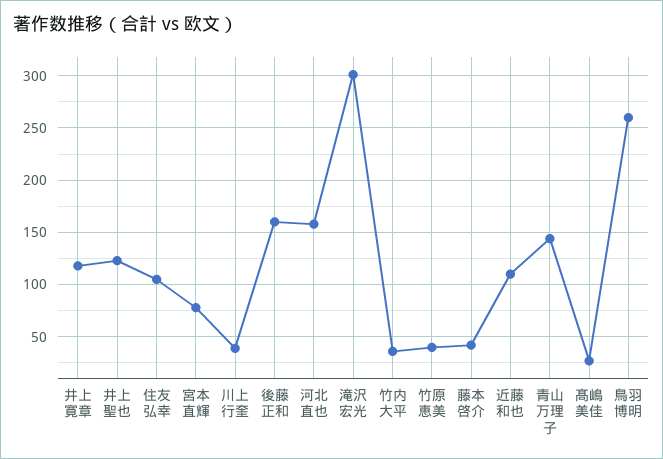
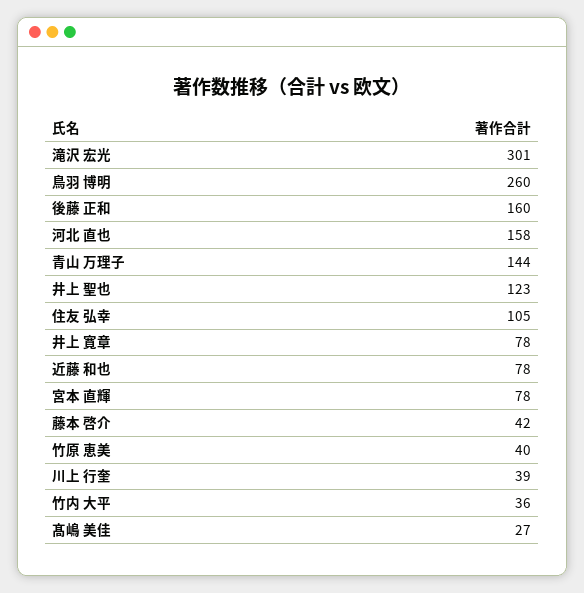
  {
-   "井上 寛章": 120,
+   "井上 寛章": 78,
    "井上 聖也": 123,
    "住友 弘幸": 105,
    "宮本 直輝": 78,
    "川上 行奎": 39,
    "後藤 正和": 160,
    "河北 直也": 158,
    "滝沢 宏光": 301,
    "竹内 大平": 36,
    "竹原 恵美": 40,
    "藤本 啓介": 42,
-   "近藤 和也": 110,
+   "近藤 和也": 78,
    "青山 万理子": 144,
    "髙嶋 美佳": 27,
    "鳥羽 博明": 260
  }

